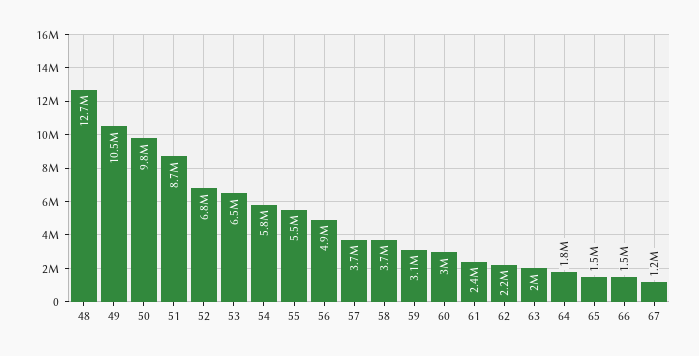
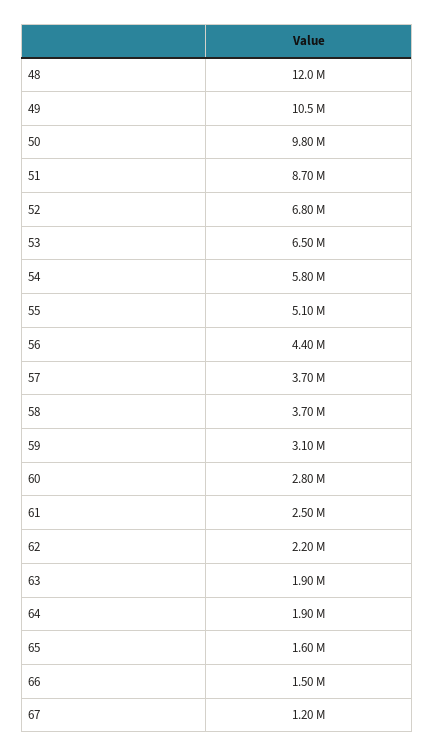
  {
-   "48": 12700000,
+   "48": 12000000,
    "49": 10500000,
    "50": 9800000,
    "51": 8700000,
    "52": 6800000,
    "53": 6500000,
    "54": 5800000,
-   "55": 5500000,
+   "55": 5100000,
-   "56": 4900000,
+   "56": 4400000,
    "57": 3700000,
    "58": 3700000,
    "59": 3100000,
-   "60": 3000000,
+   "60": 2800000,
-   "61": 2400000,
+   "61": 2500000,
    "62": 2200000,
-   "63": 2000000,
+   "63": 1900000,
-   "64": 1800000,
+   "64": 1900000,
-   "65": 1500000,
+   "65": 1600000,
    "66": 1500000,
    "67": 1200000
  }

